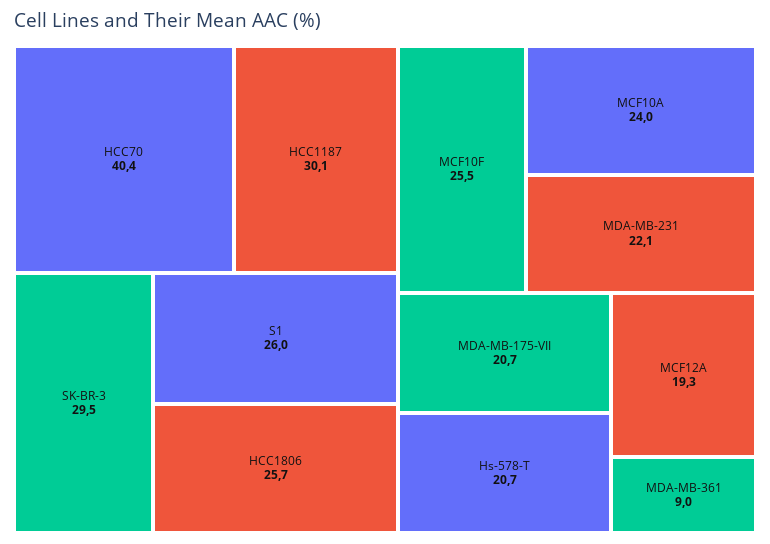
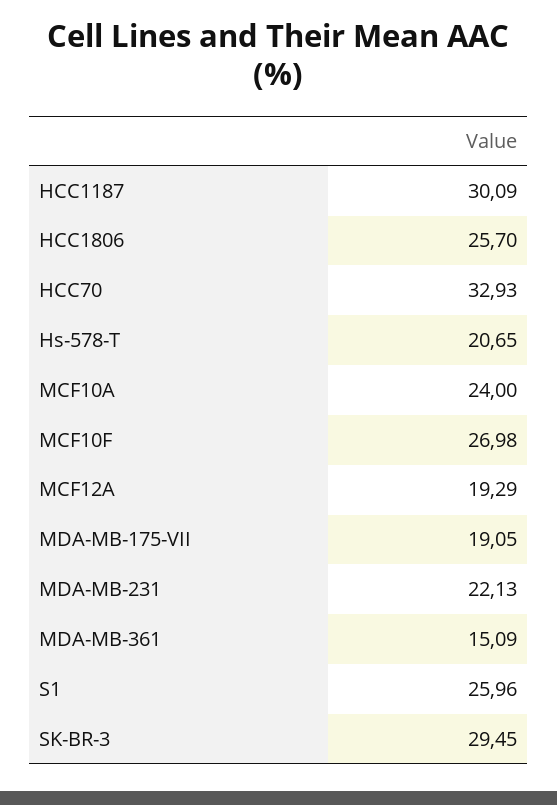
  {
-   "HCC70": 40.4,
+   "HCC70": 32.93,
    "HCC1187": 30.09,
    "SK-BR-3": 29.45,
    "S1": 25.96,
    "HCC1806": 25.7,
-   "MCF10F": 25.5,
+   "MCF10F": 26.98,
    "MCF10A": 24,
    "MDA-MB-231": 22.13,
-   "MDA-MB-175-VII": 20.7,
+   "MDA-MB-175-VII": 19.05,
    "Hs-578-T": 20.65,
    "MCF12A": 19.29,
-   "MDA-MB-361": 9
+   "MDA-MB-361": 15.09
  }

